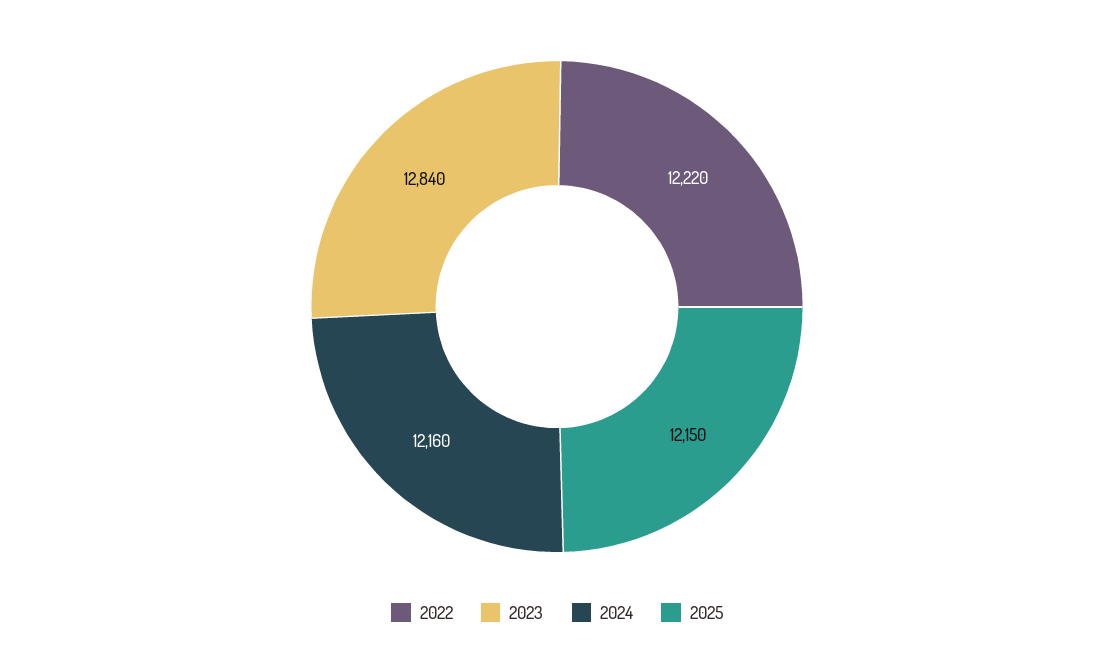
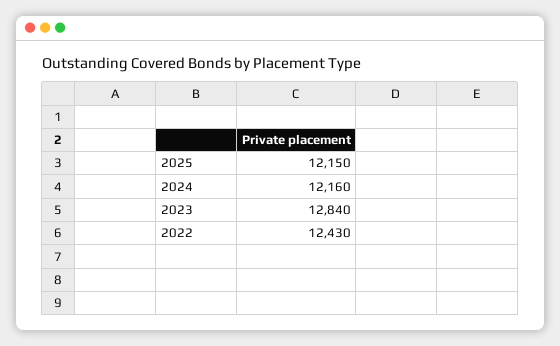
  {
-   "2022": 12220,
+   "2022": 12430,
    "2023": 12840,
    "2024": 12160,
    "2025": 12150
  }

